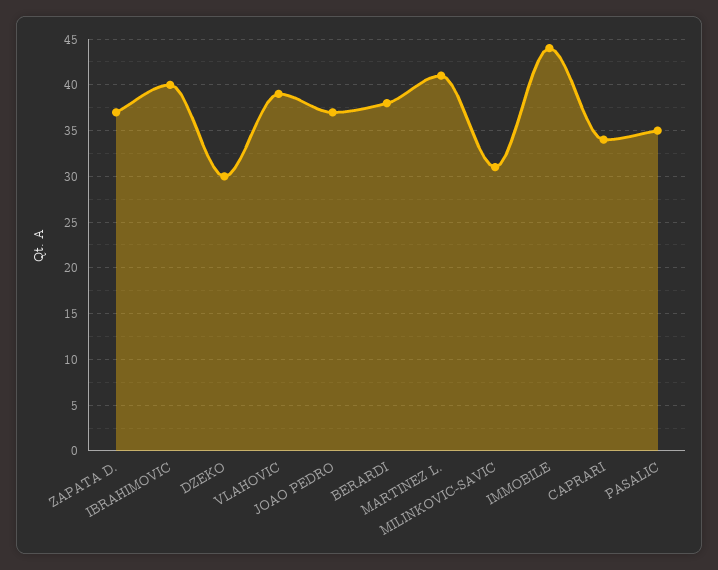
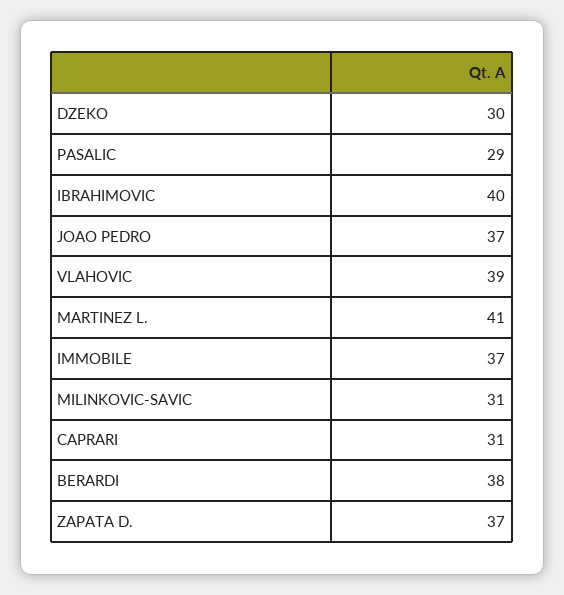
  {
    "ZAPATA D.": 37,
    "IBRAHIMOVIC": 40,
    "DZEKO": 30,
    "VLAHOVIC": 39,
    "JOAO PEDRO": 37,
    "BERARDI": 38,
    "MARTINEZ L.": 41,
    "MILINKOVIC-SAVIC": 31,
-   "IMMOBILE": 44,
+   "IMMOBILE": 37,
-   "CAPRARI": 34,
+   "CAPRARI": 31,
-   "PASALIC": 35
+   "PASALIC": 29
  }

